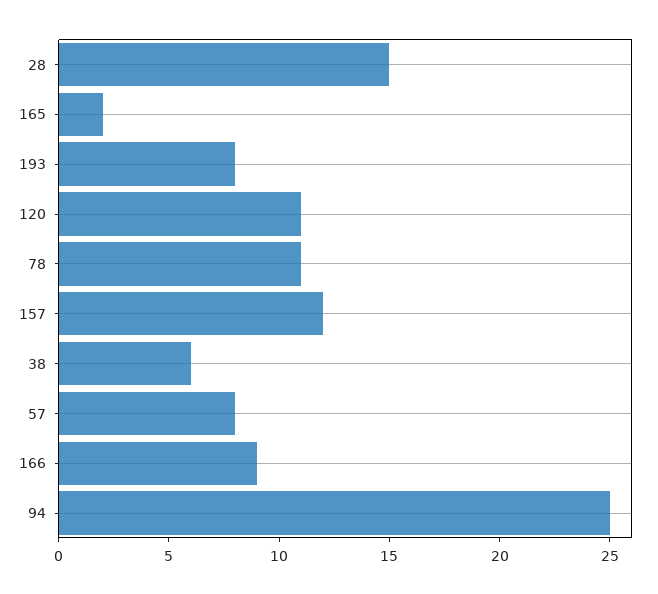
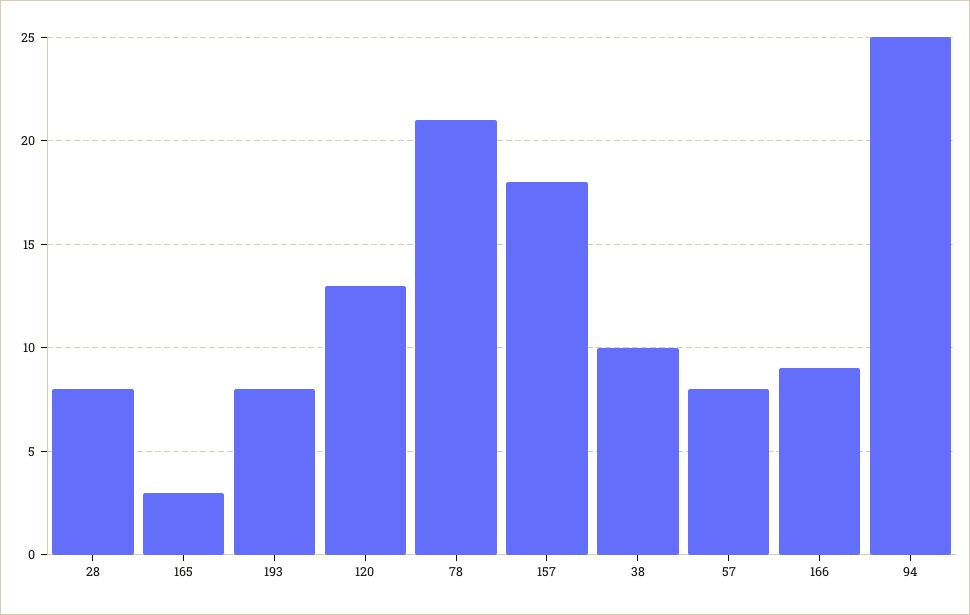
  {
-   "28": 15,
+   "28": 8,
-   "165": 2,
+   "165": 3,
    "193": 8,
-   "120": 11,
+   "120": 13,
-   "78": 11,
+   "78": 21,
-   "157": 12,
+   "157": 18,
-   "38": 6,
+   "38": 10,
    "57": 8,
    "166": 9,
    "94": 25
  }

